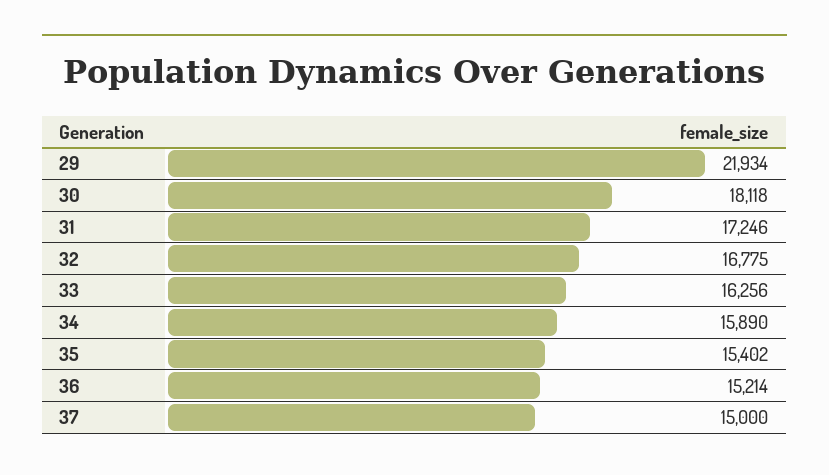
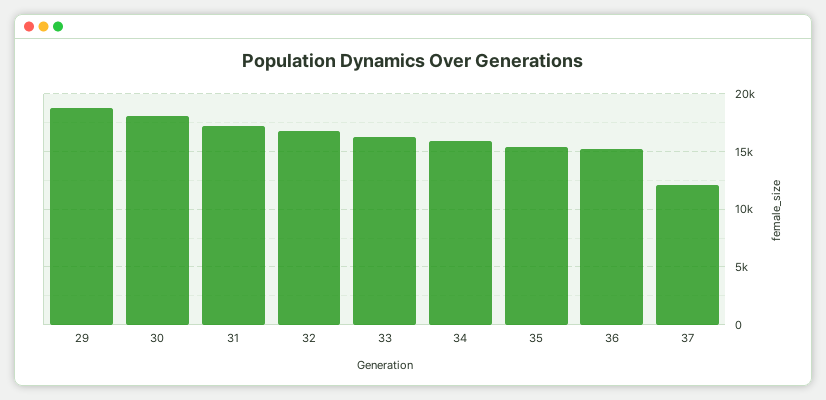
  {
-   "29": 21934,
+   "29": 19000,
    "30": 18118,
    "31": 17246,
    "32": 16775,
    "33": 16256,
    "34": 15890,
    "35": 15402,
    "36": 15214,
-   "37": 15000
+   "37": 12000
  }

